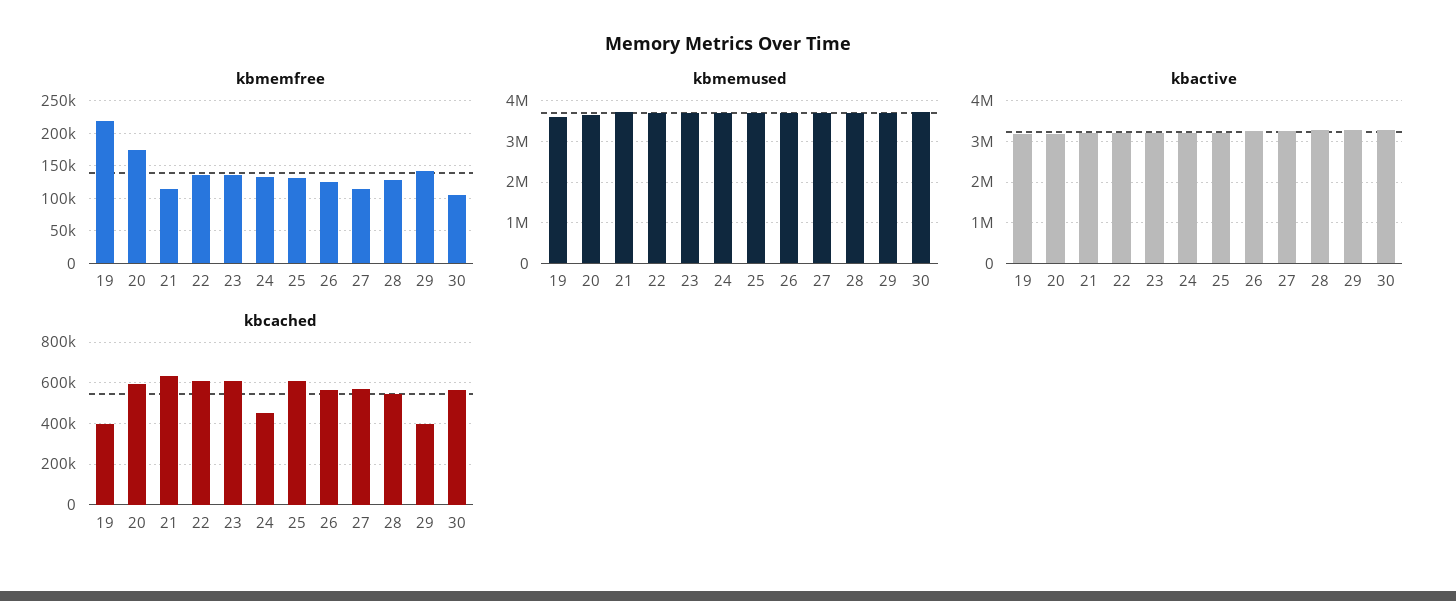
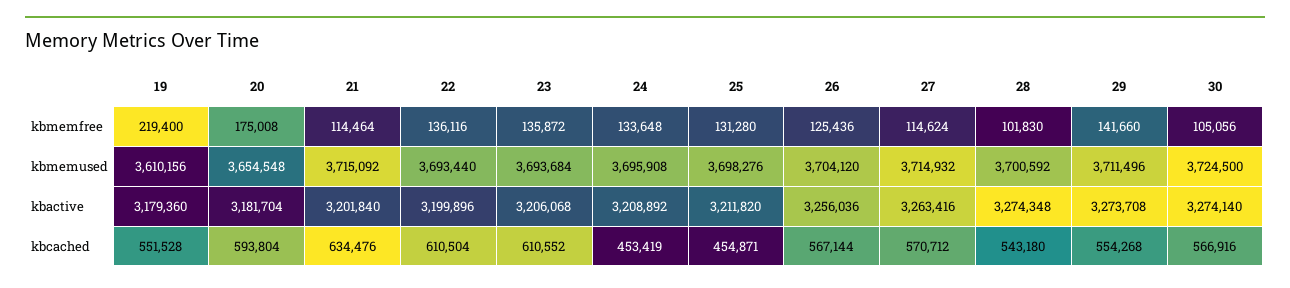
  {
    "kbmemfree": {
      "19": 219400,
      "20": 175008,
      "21": 114464,
      "22": 136116,
      "23": 135872,
      "24": 133648,
      "25": 131280,
      "26": 125436,
      "27": 114624,
-     "28": 130000,
+     "28": 101830,
      "29": 141660,
      "30": 105056
    },
    "kbmemused": {
      "19": 3610156,
      "20": 3654548,
      "21": 3715092,
      "22": 3693440,
      "23": 3693684,
      "24": 3695908,
      "25": 3698276,
      "26": 3704120,
      "27": 3714932,
      "28": 3700592,
      "29": 3711496,
      "30": 3724500
    },
    "kbactive": {
      "19": 3179360,
      "20": 3181704,
      "21": 3201840,
      "22": 3199896,
      "23": 3206068,
      "24": 3208892,
      "25": 3211820,
      "26": 3256036,
      "27": 3263416,
      "28": 3274348,
      "29": 3273708,
      "30": 3274140
    },
    "kbcached": {
-     "19": 400000,
+     "19": 551528,
      "20": 593804,
      "21": 634476,
      "22": 610504,
      "23": 610552,
      "24": 453419,
-     "25": 600000,
+     "25": 454871,
      "26": 567144,
      "27": 570712,
      "28": 543180,
-     "29": 400000,
+     "29": 554268,
      "30": 566916
    }
  }

